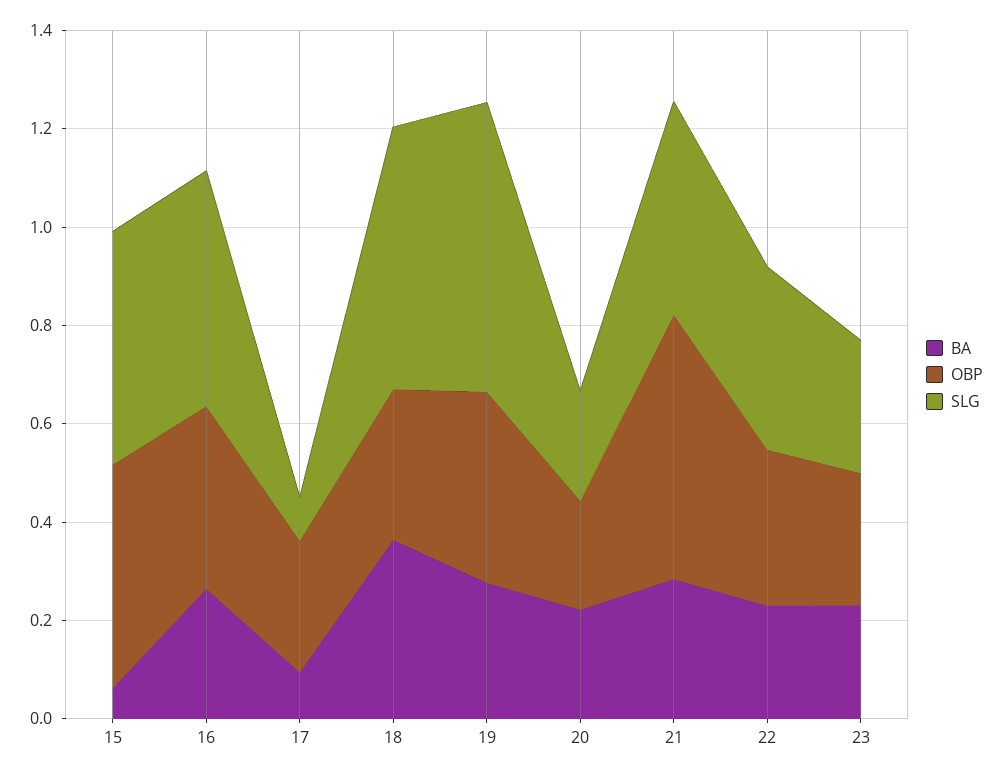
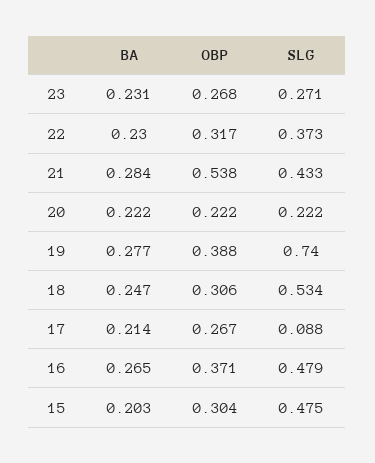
  {
    "BA": {
-     "15": 0.05,
+     "15": 0.203,
      "16": 0.265,
-     "17": 0.1,
+     "17": 0.214,
-     "18": 0.35,
+     "18": 0.247,
      "19": 0.277,
      "20": 0.222,
      "21": 0.284,
      "22": 0.23,
      "23": 0.231
    },
    "OBP": {
-     "15": 0.45,
+     "15": 0.304,
      "16": 0.371,
      "17": 0.267,
      "18": 0.306,
      "19": 0.388,
      "20": 0.222,
      "21": 0.538,
      "22": 0.317,
      "23": 0.268
    },
    "SLG": {
      "15": 0.475,
      "16": 0.479,
      "17": 0.088,
      "18": 0.534,
-     "19": 0.6,
+     "19": 0.74,
      "20": 0.222,
      "21": 0.433,
      "22": 0.373,
      "23": 0.271
    }
  }

